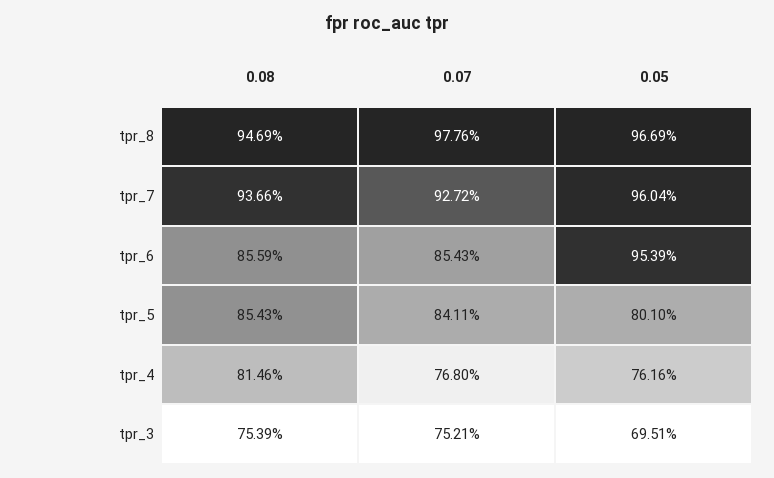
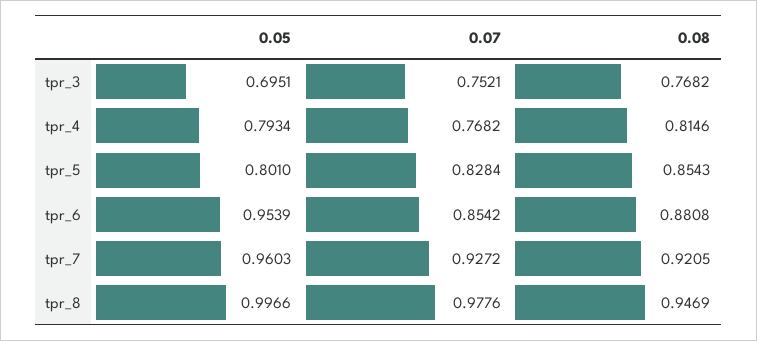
  {
    "0.08": {
      "tpr_8": 0.9469,
-     "tpr_7": 0.9366,
+     "tpr_7": 0.9205,
-     "tpr_6": 0.8559,
+     "tpr_6": 0.8808,
      "tpr_5": 0.8543,
      "tpr_4": 0.8146,
-     "tpr_3": 0.7539
+     "tpr_3": 0.7682
    },
    "0.07": {
      "tpr_8": 0.9776,
      "tpr_7": 0.9272,
-     "tpr_6": 0.8543,
+     "tpr_6": 0.8542,
-     "tpr_5": 0.8411,
+     "tpr_5": 0.8284,
-     "tpr_4": 0.768,
+     "tpr_4": 0.7682,
      "tpr_3": 0.7521
    },
    "0.05": {
-     "tpr_8": 0.9669,
+     "tpr_8": 0.9966,
-     "tpr_7": 0.9604,
+     "tpr_7": 0.9603,
      "tpr_6": 0.9539,
      "tpr_5": 0.801,
-     "tpr_4": 0.7616,
+     "tpr_4": 0.7934,
      "tpr_3": 0.6951
    }
  }

